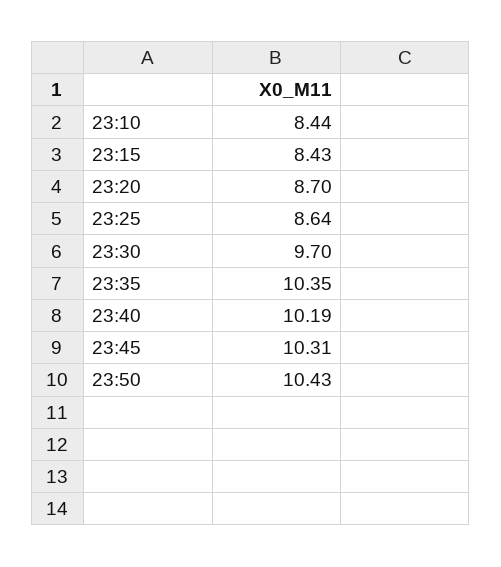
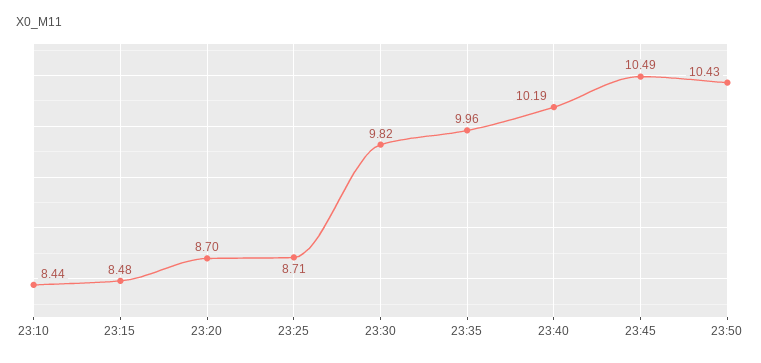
  {
    "23:10": 8.44,
-   "23:15": 8.43,
+   "23:15": 8.48,
    "23:20": 8.7,
-   "23:25": 8.64,
+   "23:25": 8.71,
-   "23:30": 9.7,
+   "23:30": 9.82,
-   "23:35": 10.35,
+   "23:35": 9.96,
    "23:40": 10.19,
-   "23:45": 10.31,
+   "23:45": 10.49,
    "23:50": 10.43
  }

